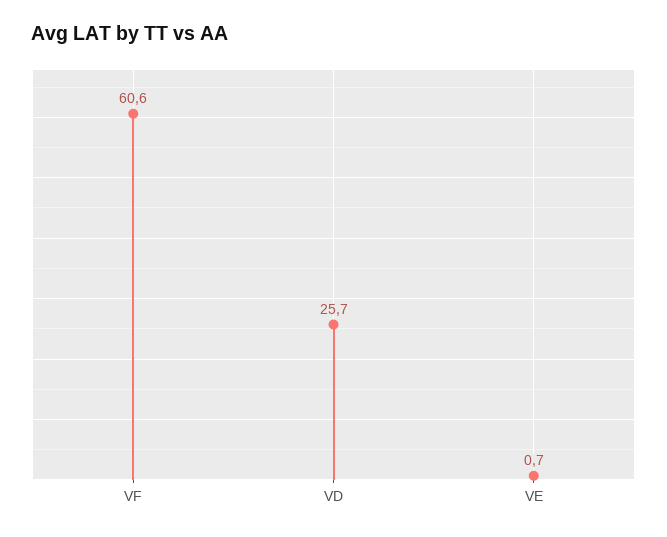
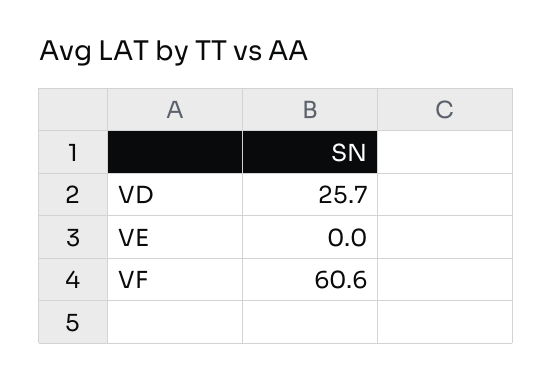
  {
    "VF": 60.6,
    "VD": 25.7,
-   "VE": 0.7
+   "VE": 0
  }

